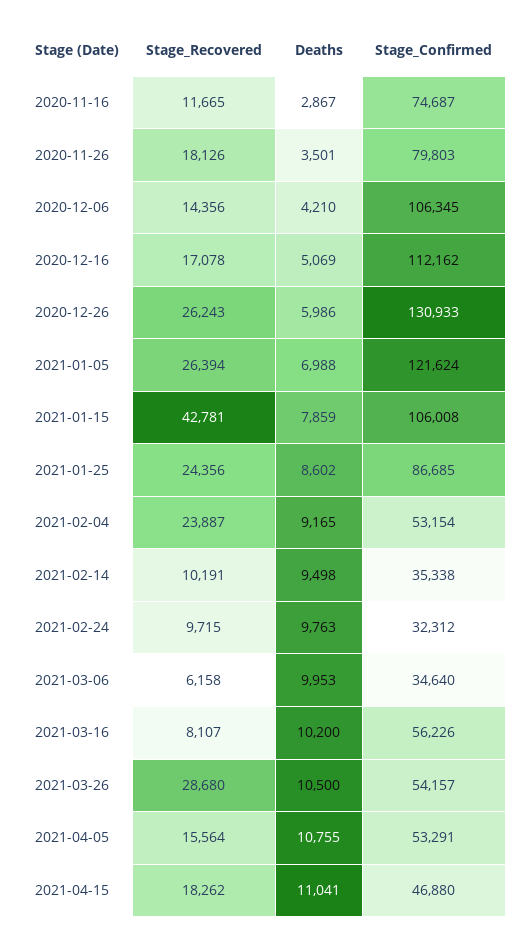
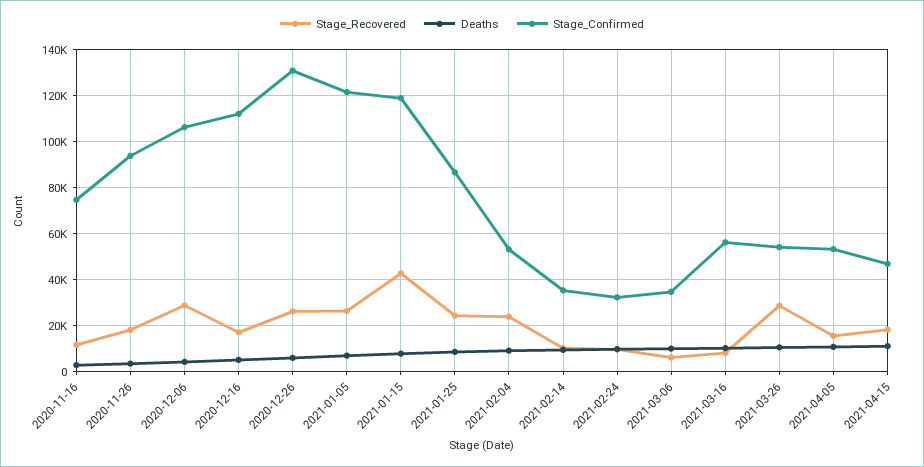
  {
    "Stage_Recovered": {
      "2020-11-16": 11665,
      "2020-11-26": 18126,
-     "2020-12-06": 14356,
+     "2020-12-06": 30000,
      "2020-12-16": 17078,
      "2020-12-26": 26243,
      "2021-01-05": 26394,
      "2021-01-15": 42781,
      "2021-01-25": 24356,
      "2021-02-04": 23887,
      "2021-02-14": 10191,
      "2021-02-24": 9715,
      "2021-03-06": 6158,
      "2021-03-16": 8107,
      "2021-03-26": 28680,
      "2021-04-05": 15564,
      "2021-04-15": 18262
    },
    "Deaths": {
      "2020-11-16": 2867,
      "2020-11-26": 3501,
      "2020-12-06": 4210,
      "2020-12-16": 5069,
      "2020-12-26": 5986,
      "2021-01-05": 6988,
      "2021-01-15": 7859,
      "2021-01-25": 8602,
      "2021-02-04": 9165,
      "2021-02-14": 9498,
      "2021-02-24": 9763,
      "2021-03-06": 9953,
      "2021-03-16": 10200,
      "2021-03-26": 10500,
      "2021-04-05": 10755,
      "2021-04-15": 11041
    },
    "Stage_Confirmed": {
      "2020-11-16": 74687,
-     "2020-11-26": 79803,
+     "2020-11-26": 95000,
      "2020-12-06": 106345,
      "2020-12-16": 112162,
      "2020-12-26": 130933,
      "2021-01-05": 121624,
-     "2021-01-15": 106008,
+     "2021-01-15": 120000,
      "2021-01-25": 86685,
      "2021-02-04": 53154,
      "2021-02-14": 35338,
      "2021-02-24": 32312,
      "2021-03-06": 34640,
      "2021-03-16": 56226,
      "2021-03-26": 54157,
      "2021-04-05": 53291,
      "2021-04-15": 46880
    }
  }

